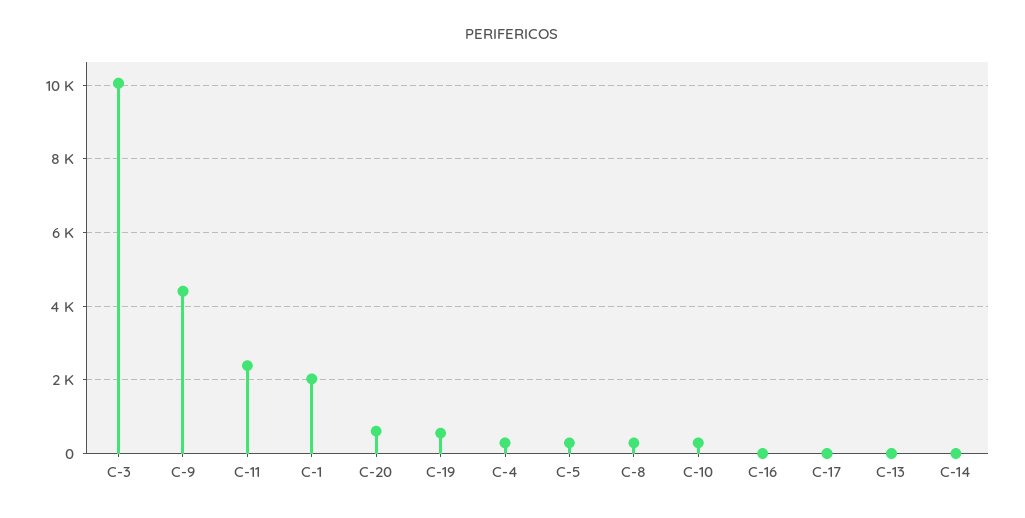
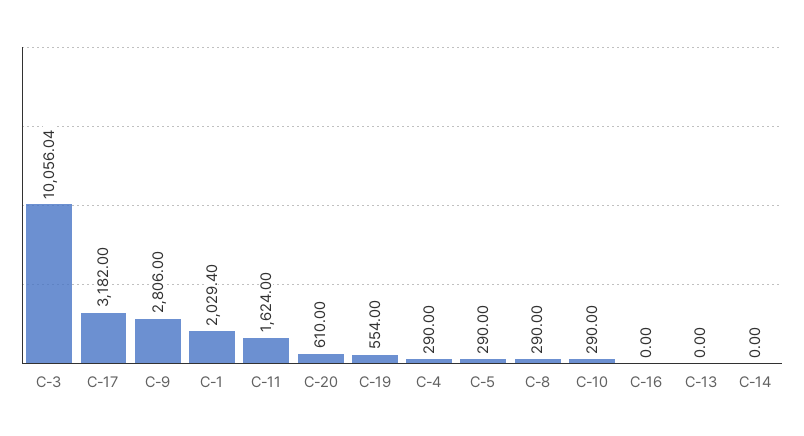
  {
    "C-3": 10056.04,
-   "C-9": 4400,
+   "C-9": 2806,
-   "C-11": 2400,
+   "C-11": 1624,
    "C-1": 2029.4,
    "C-20": 610,
    "C-19": 554,
    "C-4": 290,
    "C-5": 290,
    "C-8": 290,
    "C-10": 290,
    "C-16": 0,
-   "C-17": 0,
+   "C-17": 3182,
    "C-13": 0,
    "C-14": 0
  }

